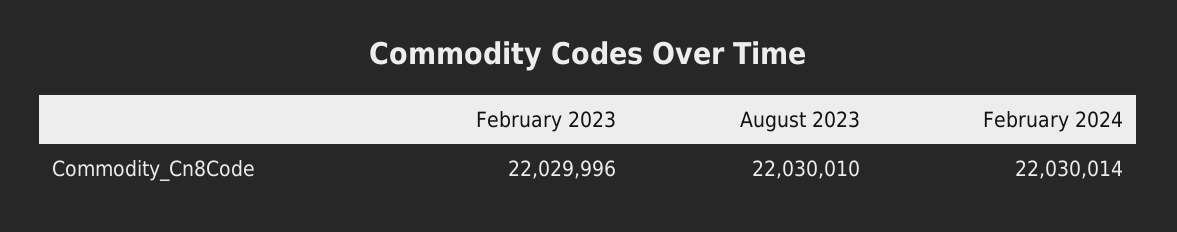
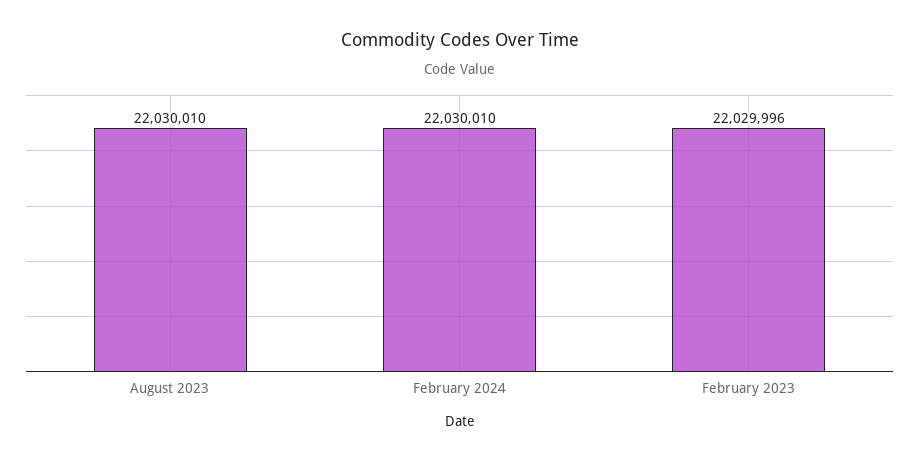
  {
    "February 2023": 22029996,
    "August 2023": 22030010,
-   "February 2024": 22030014
+   "February 2024": 22030010
  }

